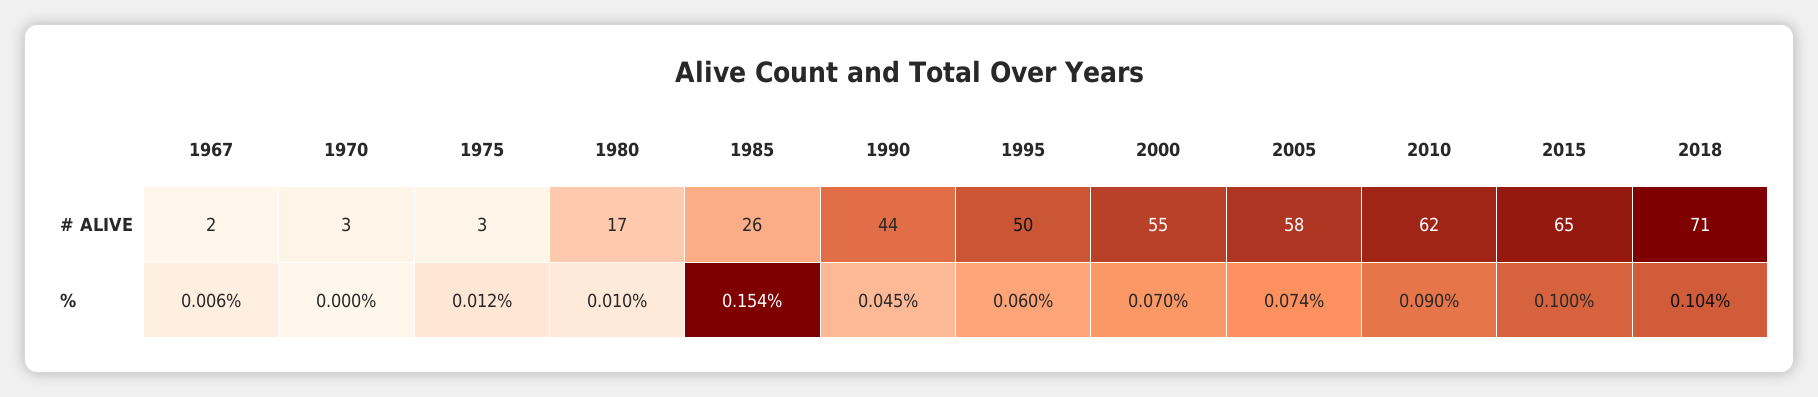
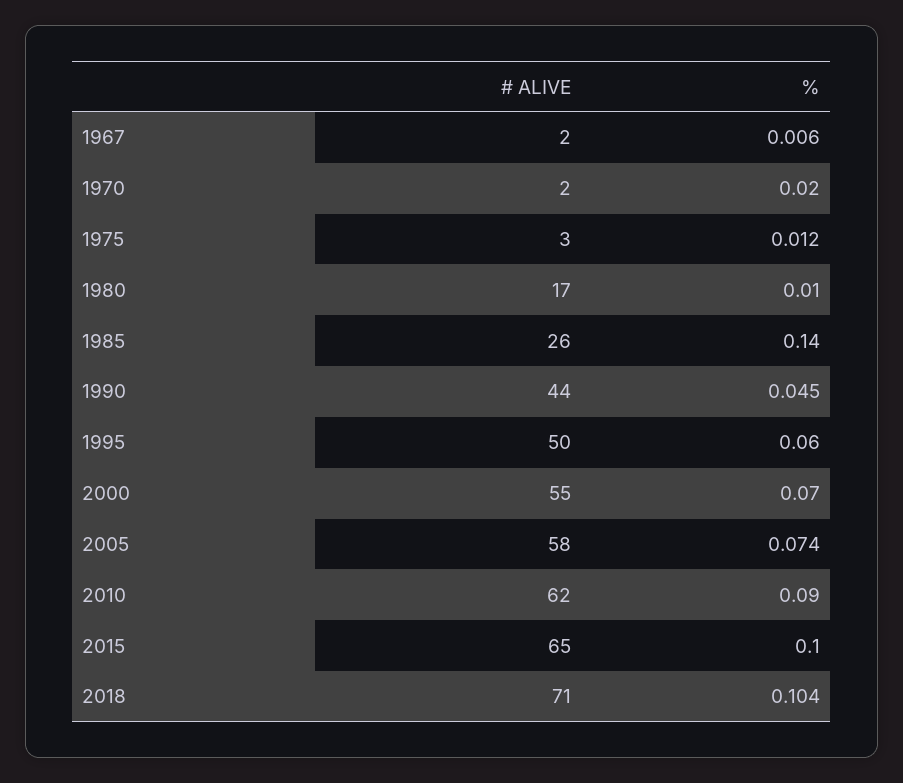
  {
    "1967": {
      "# ALIVE": 2,
      "%": 0.006
    },
    "1970": {
-     "# ALIVE": 3,
+     "# ALIVE": 2,
-     "%": 0
+     "%": 0.02
    },
    "1975": {
      "# ALIVE": 3,
      "%": 0.012
    },
    "1980": {
      "# ALIVE": 17,
      "%": 0.01
    },
    "1985": {
      "# ALIVE": 26,
-     "%": 0.154
+     "%": 0.14
    },
    "1990": {
      "# ALIVE": 44,
      "%": 0.045
    },
    "1995": {
      "# ALIVE": 50,
      "%": 0.06
    },
    "2000": {
      "# ALIVE": 55,
      "%": 0.07
    },
    "2005": {
      "# ALIVE": 58,
      "%": 0.074
    },
    "2010": {
      "# ALIVE": 62,
      "%": 0.09
    },
    "2015": {
      "# ALIVE": 65,
      "%": 0.1
    },
    "2018": {
      "# ALIVE": 71,
      "%": 0.104
    }
  }

